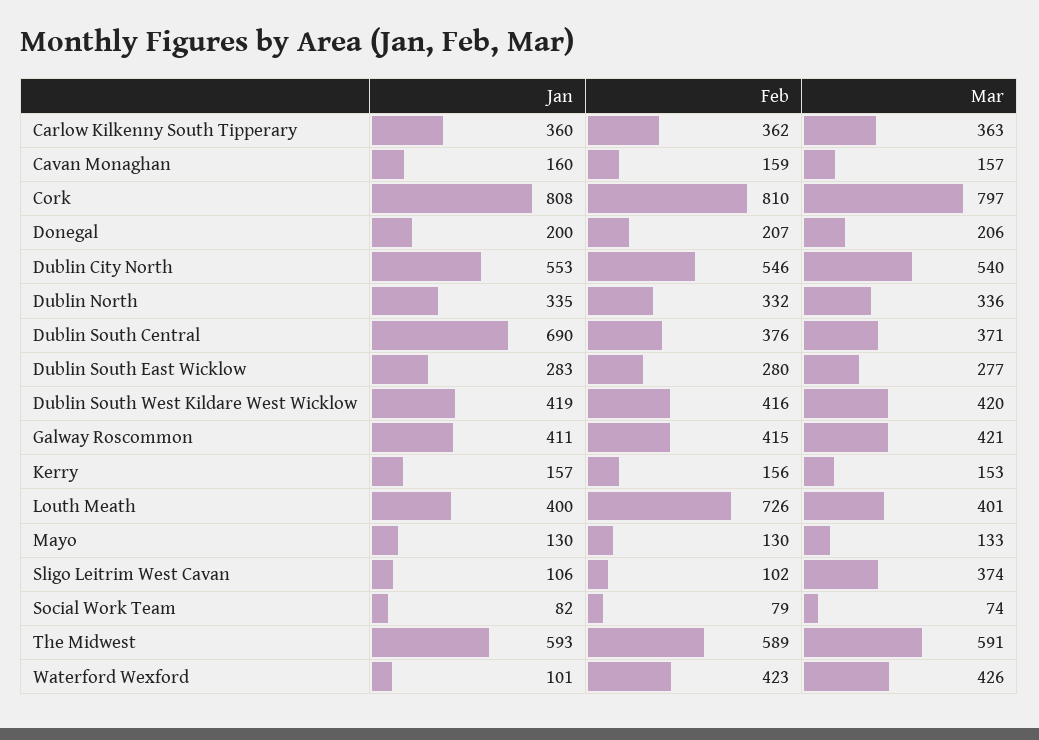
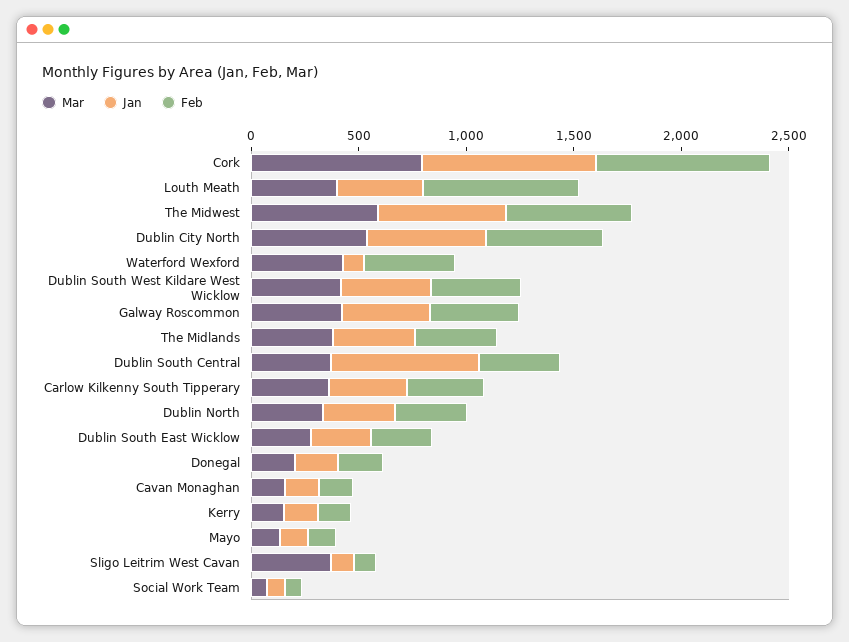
  {
    "Jan": {
      "Carlow Kilkenny South Tipperary": 360,
      "Cavan Monaghan": 160,
      "Cork": 808,
      "Donegal": 200,
      "Dublin City North": 553,
      "Dublin North": 335,
      "Dublin South Central": 690,
      "Dublin South East Wicklow": 283,
      "Dublin South West Kildare West Wicklow": 419,
      "Galway Roscommon": 411,
      "Kerry": 157,
      "Louth Meath": 400,
      "Mayo": 130,
      "Sligo Leitrim West Cavan": 106,
      "Social Work Team": 82,
      "The Midwest": 593,
-     "Waterford Wexford": 101
+     "Waterford Wexford": 101,
+     "The Midlands": 400
    },
    "Feb": {
      "Carlow Kilkenny South Tipperary": 362,
      "Cavan Monaghan": 159,
      "Cork": 810,
      "Donegal": 207,
      "Dublin City North": 546,
      "Dublin North": 332,
      "Dublin South Central": 376,
      "Dublin South East Wicklow": 280,
      "Dublin South West Kildare West Wicklow": 416,
      "Galway Roscommon": 415,
      "Kerry": 156,
      "Louth Meath": 726,
      "Mayo": 130,
      "Sligo Leitrim West Cavan": 102,
      "Social Work Team": 79,
      "The Midwest": 589,
-     "Waterford Wexford": 423
+     "Waterford Wexford": 423,
+     "The Midlands": 400
    },
    "Mar": {
      "Carlow Kilkenny South Tipperary": 363,
      "Cavan Monaghan": 157,
      "Cork": 797,
      "Donegal": 206,
      "Dublin City North": 540,
      "Dublin North": 336,
      "Dublin South Central": 371,
      "Dublin South East Wicklow": 277,
      "Dublin South West Kildare West Wicklow": 420,
      "Galway Roscommon": 421,
      "Kerry": 153,
      "Louth Meath": 401,
      "Mayo": 133,
      "Sligo Leitrim West Cavan": 374,
      "Social Work Team": 74,
      "The Midwest": 591,
-     "Waterford Wexford": 426
+     "Waterford Wexford": 426,
+     "The Midlands": 400
    }
  }

